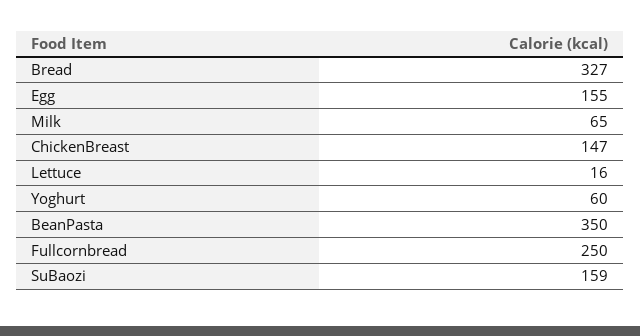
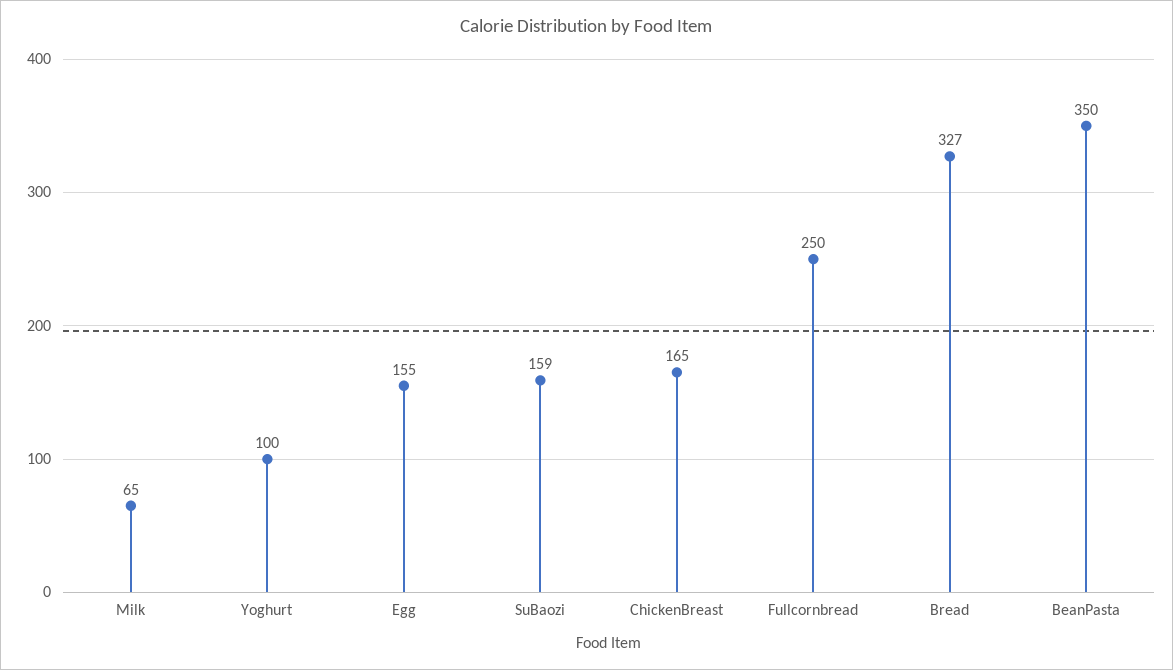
  {
    "Bread": 327,
    "Egg": 155,
    "Milk": 65,
-   "ChickenBreast": 147,
+   "ChickenBreast": 165,
-   "Lettuce": 16,
-   "Yoghurt": 60,
+   "Yoghurt": 100,
    "BeanPasta": 350,
    "Fullcornbread": 250,
    "SuBaozi": 159
  }

